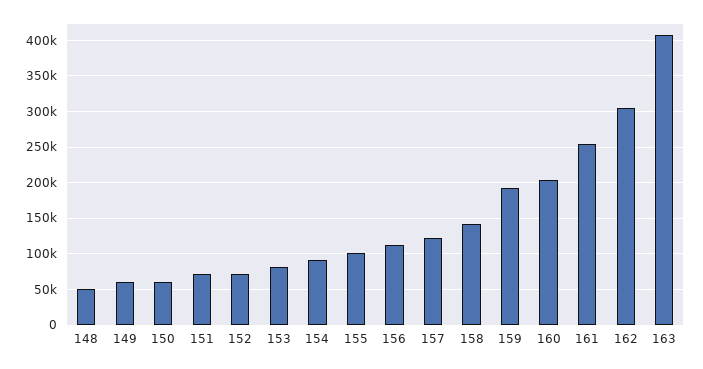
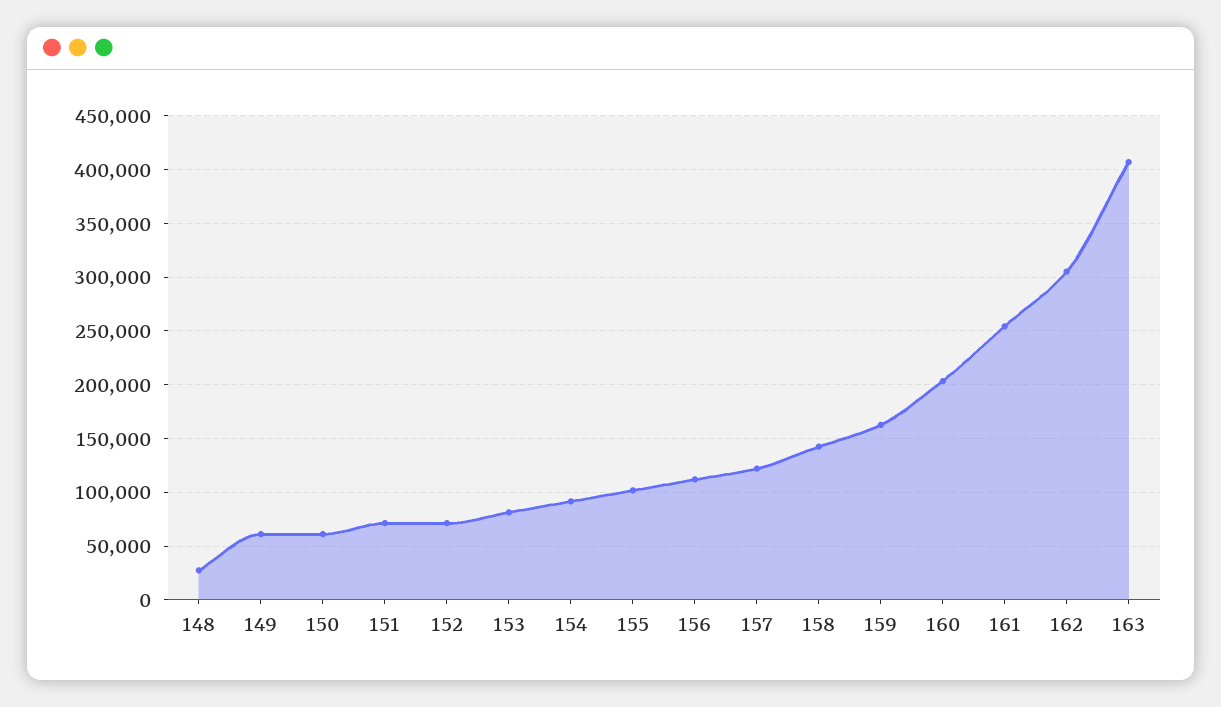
  {
-   "148": 50000,
+   "148": 30000,
    "149": 60000,
    "150": 60000,
    "151": 70000,
    "152": 70000,
    "153": 80000,
    "154": 90000,
    "155": 100000,
    "156": 110000,
    "157": 120000,
    "158": 140000,
-   "159": 190000,
+   "159": 160000,
    "160": 200000,
    "161": 250000,
    "162": 310000,
    "163": 410000
  }

